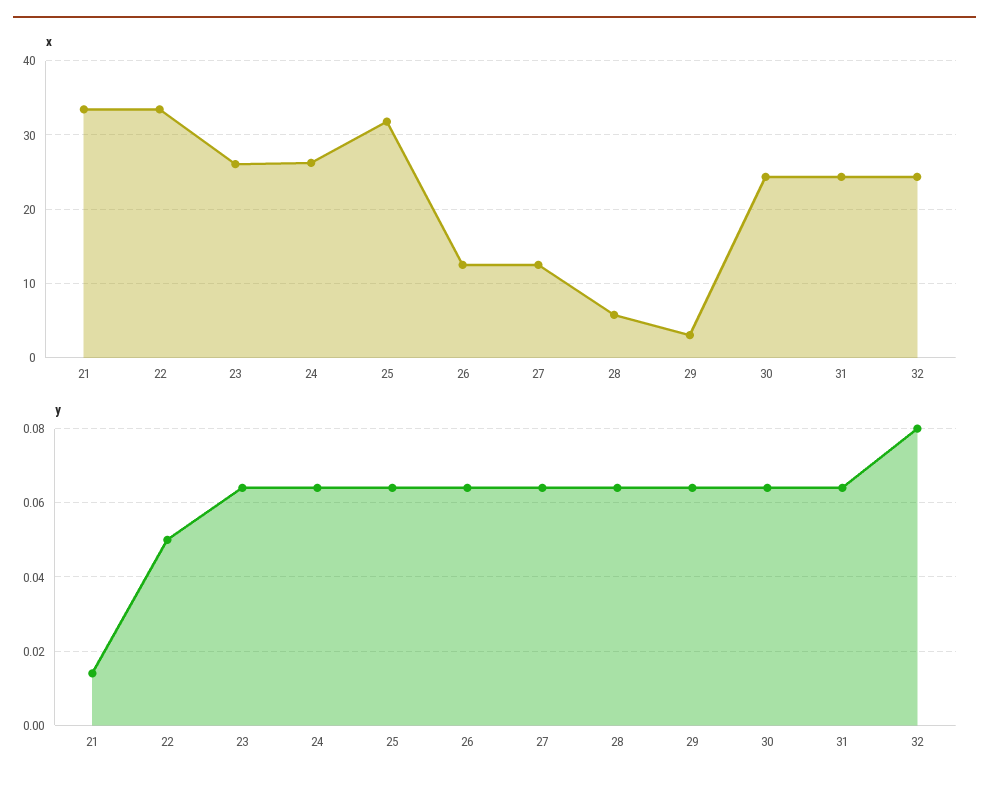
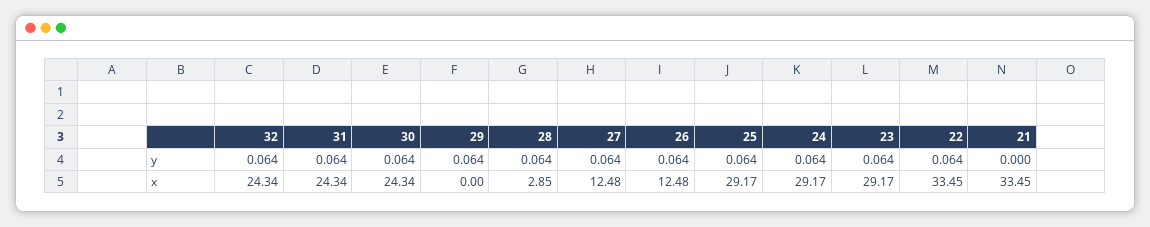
  {
    "x": {
      "21": 33.45,
      "22": 33.45,
-     "23": 26,
+     "23": 29.17,
-     "24": 26,
+     "24": 29.17,
-     "25": 32,
+     "25": 29.17,
      "26": 12.48,
      "27": 12.48,
-     "28": 6,
+     "28": 2.85,
-     "29": 3,
+     "29": 0,
      "30": 24.34,
      "31": 24.34,
      "32": 24.34
    },
    "y": {
-     "21": 0.015,
+     "21": 0,
-     "22": 0.05,
+     "22": 0.064,
      "23": 0.064,
      "24": 0.064,
      "25": 0.064,
      "26": 0.064,
      "27": 0.064,
      "28": 0.064,
      "29": 0.064,
      "30": 0.064,
      "31": 0.064,
-     "32": 0.08
+     "32": 0.064
    }
  }

